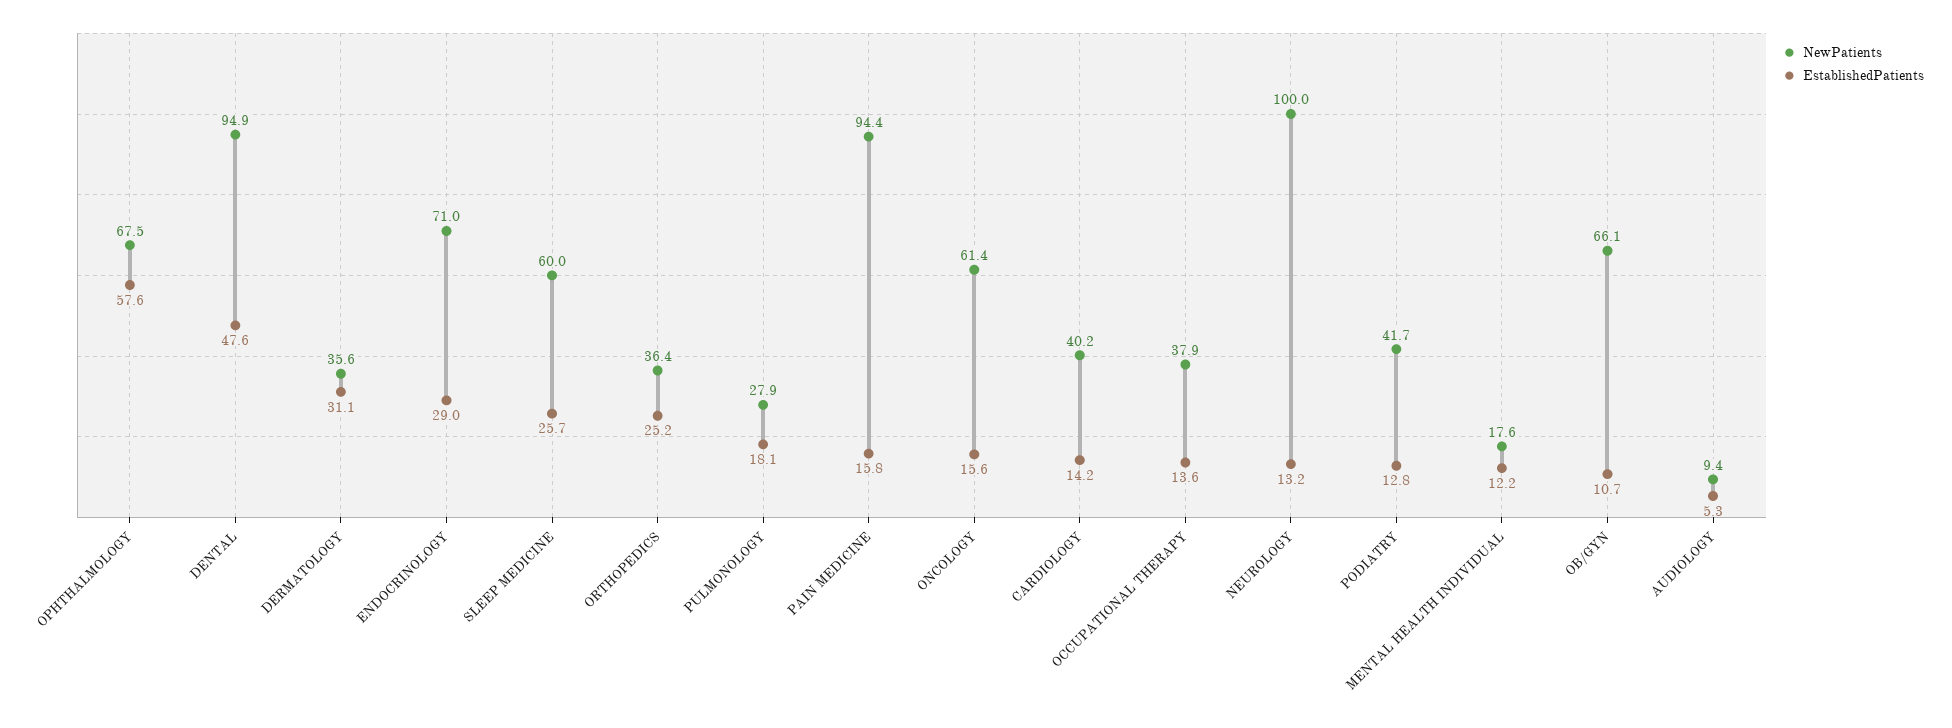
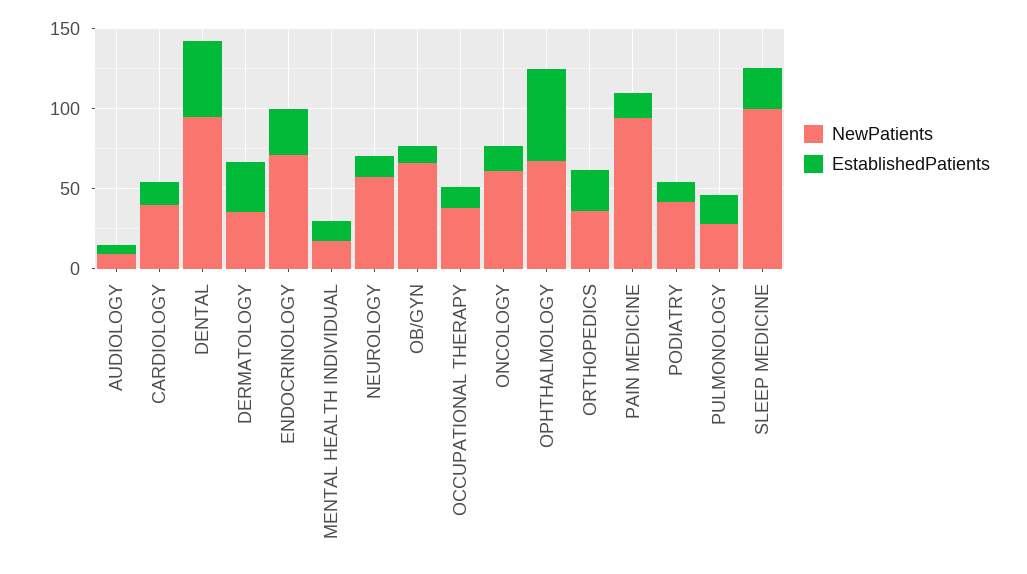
  {
    "NewPatients": {
      "OPHTHALMOLOGY": 67.5,
      "DENTAL": 94.9,
      "DERMATOLOGY": 35.6,
      "ENDOCRINOLOGY": 71,
-     "SLEEP MEDICINE": 60,
+     "SLEEP MEDICINE": 100,
      "ORTHOPEDICS": 36.4,
      "PULMONOLOGY": 27.9,
      "PAIN MEDICINE": 94.4,
      "ONCOLOGY": 61.4,
      "CARDIOLOGY": 40.2,
      "OCCUPATIONAL THERAPY": 37.9,
-     "NEUROLOGY": 100,
+     "NEUROLOGY": 60,
      "PODIATRY": 41.7,
      "MENTAL HEALTH INDIVIDUAL": 17.6,
      "OB/GYN": 66.1,
      "AUDIOLOGY": 9.4
    },
    "EstablishedPatients": {
      "OPHTHALMOLOGY": 57.6,
      "DENTAL": 47.6,
      "DERMATOLOGY": 31.1,
      "ENDOCRINOLOGY": 29,
      "SLEEP MEDICINE": 25.7,
      "ORTHOPEDICS": 25.2,
      "PULMONOLOGY": 18.1,
      "PAIN MEDICINE": 15.8,
      "ONCOLOGY": 15.6,
      "CARDIOLOGY": 14.2,
      "OCCUPATIONAL THERAPY": 13.6,
      "NEUROLOGY": 13.2,
      "PODIATRY": 12.8,
      "MENTAL HEALTH INDIVIDUAL": 12.2,
      "OB/GYN": 10.7,
      "AUDIOLOGY": 5.3
    }
  }

